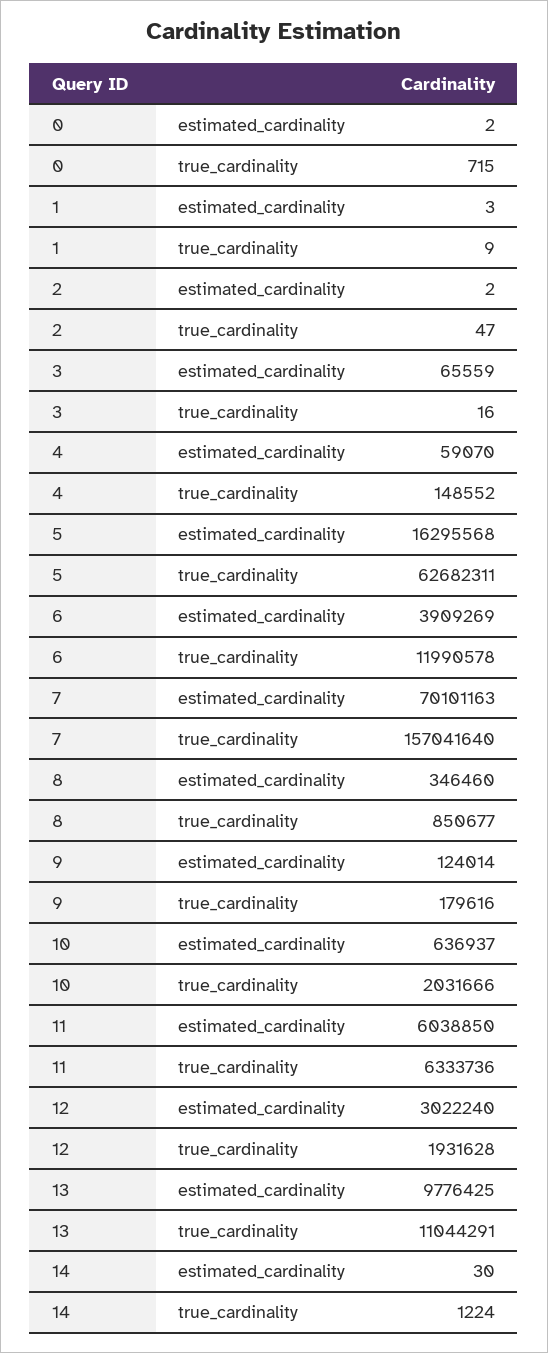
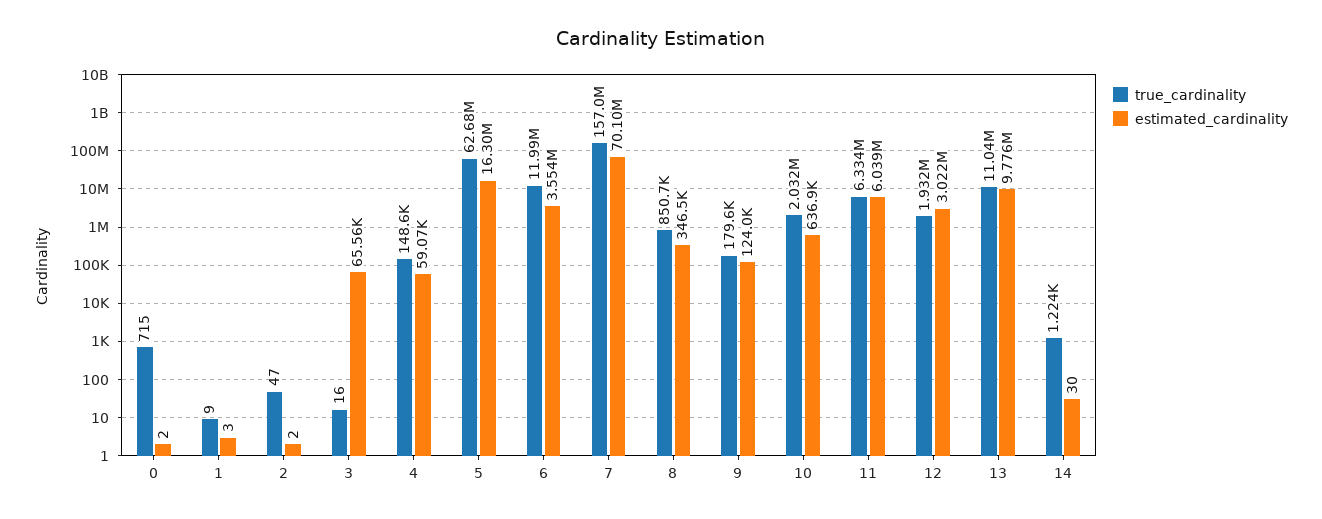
  {
    "estimated_cardinality": {
      "0": 2,
      "1": 3,
      "2": 2,
      "3": 65559,
      "4": 59070,
      "5": 16295568,
-     "6": 3909269,
+     "6": 3554000,
      "7": 70101163,
      "8": 346460,
      "9": 124014,
      "10": 636937,
      "11": 6038850,
      "12": 3022240,
      "13": 9776425,
      "14": 30
    },
    "true_cardinality": {
      "0": 715,
      "1": 9,
      "2": 47,
      "3": 16,
      "4": 148552,
      "5": 62682311,
      "6": 11990578,
      "7": 157041640,
      "8": 850677,
      "9": 179616,
      "10": 2031666,
      "11": 6333736,
      "12": 1931628,
      "13": 11044291,
      "14": 1224
    }
  }

